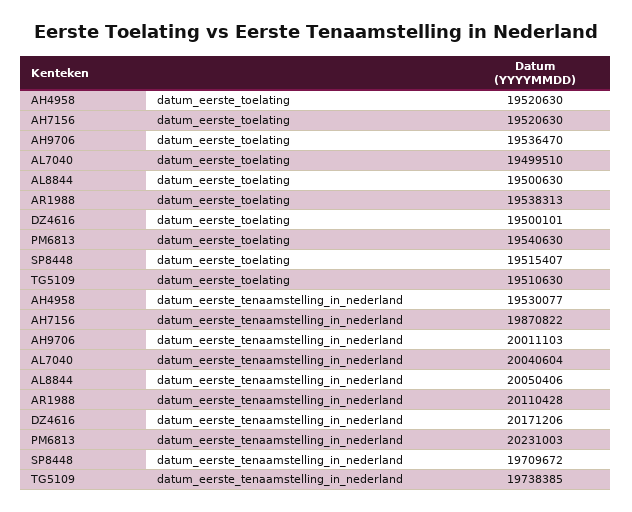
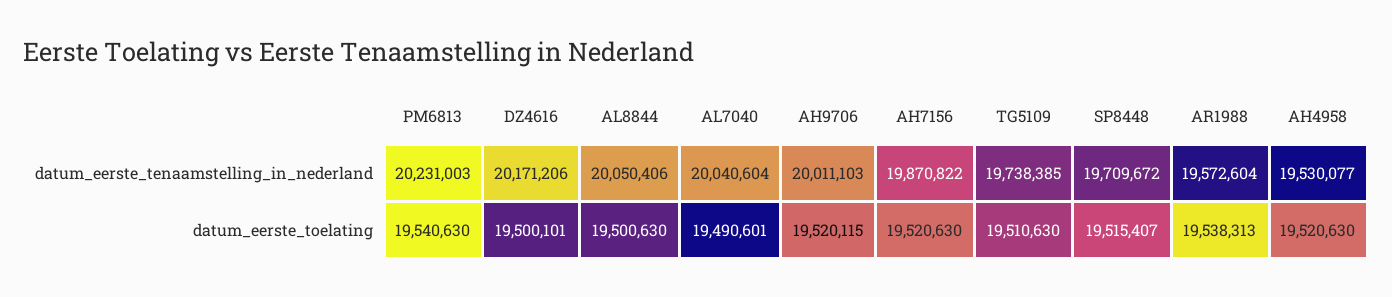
  {
    "AH4958": {
      "datum_eerste_toelating": 19520630,
      "datum_eerste_tenaamstelling_in_nederland": 19530077
    },
    "AH7156": {
      "datum_eerste_toelating": 19520630,
      "datum_eerste_tenaamstelling_in_nederland": 19870822
    },
    "AH9706": {
-     "datum_eerste_toelating": 19536470,
+     "datum_eerste_toelating": 19520115,
      "datum_eerste_tenaamstelling_in_nederland": 20011103
    },
    "AL7040": {
-     "datum_eerste_toelating": 19499510,
+     "datum_eerste_toelating": 19490601,
      "datum_eerste_tenaamstelling_in_nederland": 20040604
    },
    "AL8844": {
      "datum_eerste_toelating": 19500630,
      "datum_eerste_tenaamstelling_in_nederland": 20050406
    },
    "AR1988": {
      "datum_eerste_toelating": 19538313,
-     "datum_eerste_tenaamstelling_in_nederland": 20110428
+     "datum_eerste_tenaamstelling_in_nederland": 19572604
    },
    "DZ4616": {
      "datum_eerste_toelating": 19500101,
      "datum_eerste_tenaamstelling_in_nederland": 20171206
    },
    "PM6813": {
      "datum_eerste_toelating": 19540630,
      "datum_eerste_tenaamstelling_in_nederland": 20231003
    },
    "SP8448": {
      "datum_eerste_toelating": 19515407,
      "datum_eerste_tenaamstelling_in_nederland": 19709672
    },
    "TG5109": {
      "datum_eerste_toelating": 19510630,
      "datum_eerste_tenaamstelling_in_nederland": 19738385
    }
  }

